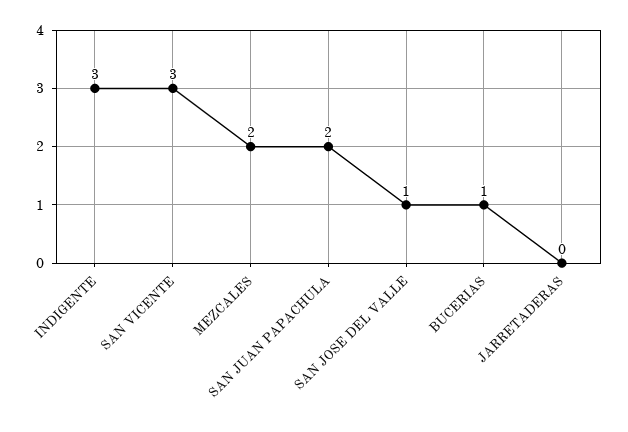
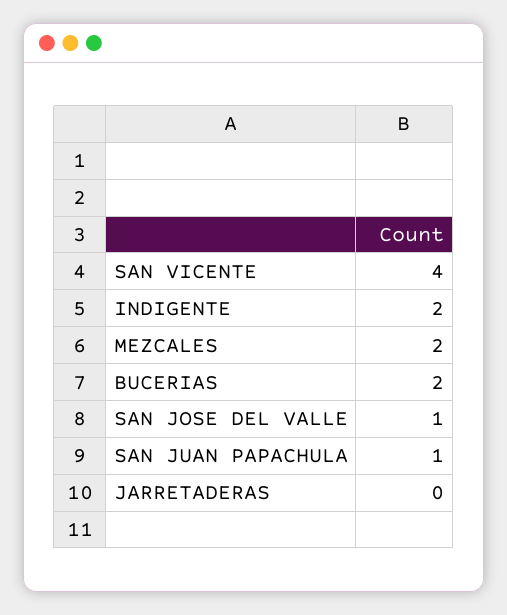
  {
-   "INDIGENTE": 3,
+   "INDIGENTE": 2,
-   "SAN VICENTE": 3,
+   "SAN VICENTE": 4,
    "MEZCALES": 2,
-   "SAN JUAN PAPACHULA": 2,
+   "SAN JUAN PAPACHULA": 1,
    "SAN JOSE DEL VALLE": 1,
-   "BUCERIAS": 1,
+   "BUCERIAS": 2,
    "JARRETADERAS": 0
  }

